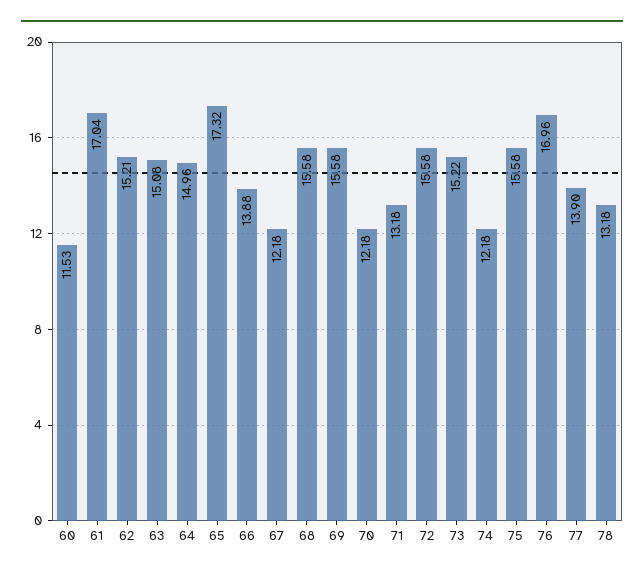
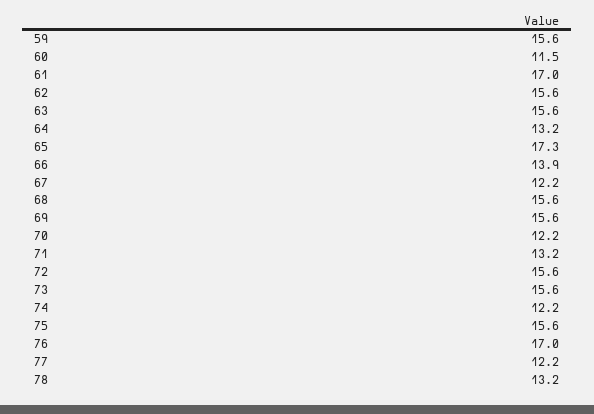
  {
    "60": 11.53,
    "61": 17.04,
-   "62": 15.21,
+   "62": 15.6,
-   "63": 15.08,
+   "63": 15.6,
-   "64": 14.96,
+   "64": 13.2,
    "65": 17.32,
    "66": 13.88,
    "67": 12.18,
    "68": 15.58,
    "69": 15.58,
    "70": 12.18,
    "71": 13.18,
    "72": 15.58,
-   "73": 15.22,
+   "73": 15.6,
    "74": 12.18,
    "75": 15.58,
    "76": 16.96,
-   "77": 13.9,
+   "77": 12.2,
-   "78": 13.18
+   "78": 13.18,
+   "59": 15.6
  }

